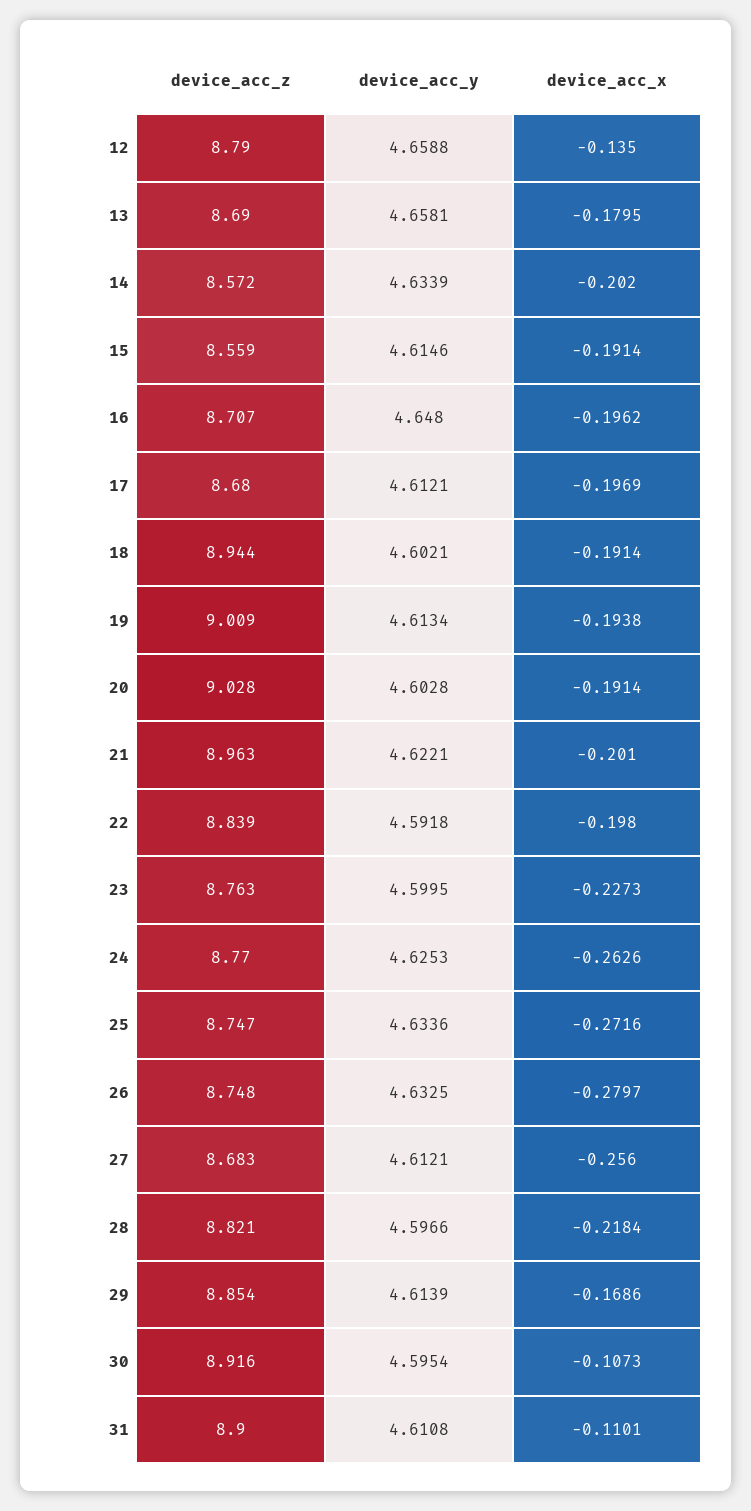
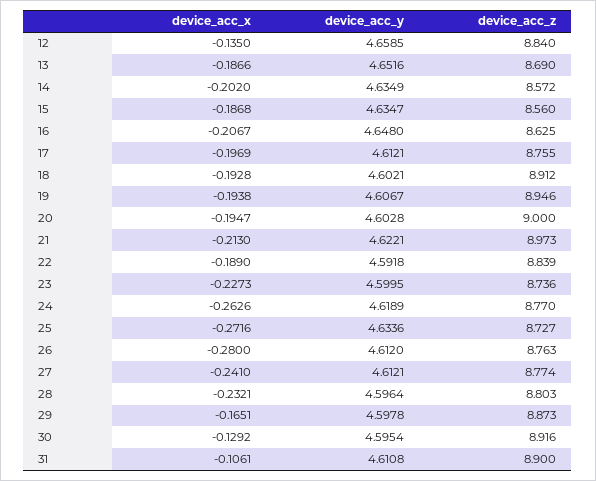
  {
    "device_acc_z": {
-     "12": 8.79,
+     "12": 8.84,
      "13": 8.69,
      "14": 8.572,
-     "15": 8.559,
+     "15": 8.56,
-     "16": 8.707,
+     "16": 8.625,
-     "17": 8.68,
+     "17": 8.755,
-     "18": 8.944,
+     "18": 8.912,
-     "19": 9.009,
+     "19": 8.946,
-     "20": 9.028,
+     "20": 9,
-     "21": 8.963,
+     "21": 8.973,
      "22": 8.839,
-     "23": 8.763,
+     "23": 8.736,
      "24": 8.77,
-     "25": 8.747,
+     "25": 8.727,
-     "26": 8.748,
+     "26": 8.763,
-     "27": 8.683,
+     "27": 8.774,
-     "28": 8.821,
+     "28": 8.803,
-     "29": 8.854,
+     "29": 8.873,
      "30": 8.916,
      "31": 8.9
    },
    "device_acc_y": {
-     "12": 4.6588,
+     "12": 4.6585,
-     "13": 4.6581,
+     "13": 4.6516,
-     "14": 4.6339,
+     "14": 4.6349,
-     "15": 4.6146,
+     "15": 4.6347,
      "16": 4.648,
      "17": 4.6121,
      "18": 4.6021,
-     "19": 4.6134,
+     "19": 4.6067,
      "20": 4.6028,
      "21": 4.6221,
      "22": 4.5918,
      "23": 4.5995,
-     "24": 4.6253,
+     "24": 4.6189,
      "25": 4.6336,
-     "26": 4.6325,
+     "26": 4.612,
      "27": 4.6121,
-     "28": 4.5966,
+     "28": 4.5964,
-     "29": 4.6139,
+     "29": 4.5978,
      "30": 4.5954,
      "31": 4.6108
    },
    "device_acc_x": {
      "12": -0.135,
-     "13": -0.1795,
+     "13": -0.1866,
      "14": -0.202,
-     "15": -0.1914,
+     "15": -0.1868,
-     "16": -0.1962,
+     "16": -0.2067,
      "17": -0.1969,
-     "18": -0.1914,
+     "18": -0.1928,
      "19": -0.1938,
-     "20": -0.1914,
+     "20": -0.1947,
-     "21": -0.201,
+     "21": -0.213,
-     "22": -0.198,
+     "22": -0.189,
      "23": -0.2273,
      "24": -0.2626,
      "25": -0.2716,
-     "26": -0.2797,
+     "26": -0.28,
-     "27": -0.256,
+     "27": -0.241,
-     "28": -0.2184,
+     "28": -0.2321,
-     "29": -0.1686,
+     "29": -0.1651,
-     "30": -0.1073,
+     "30": -0.1292,
-     "31": -0.1101
+     "31": -0.1061
    }
  }

